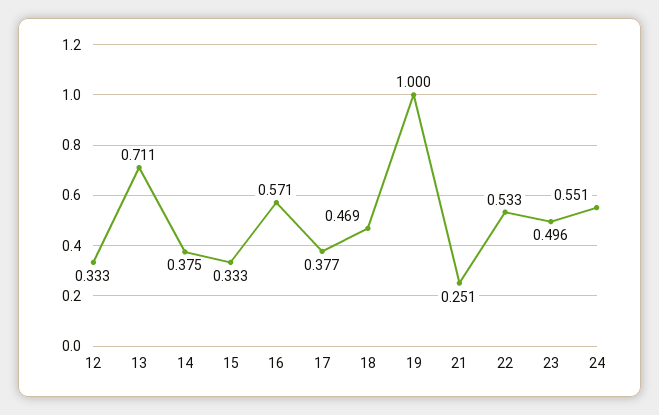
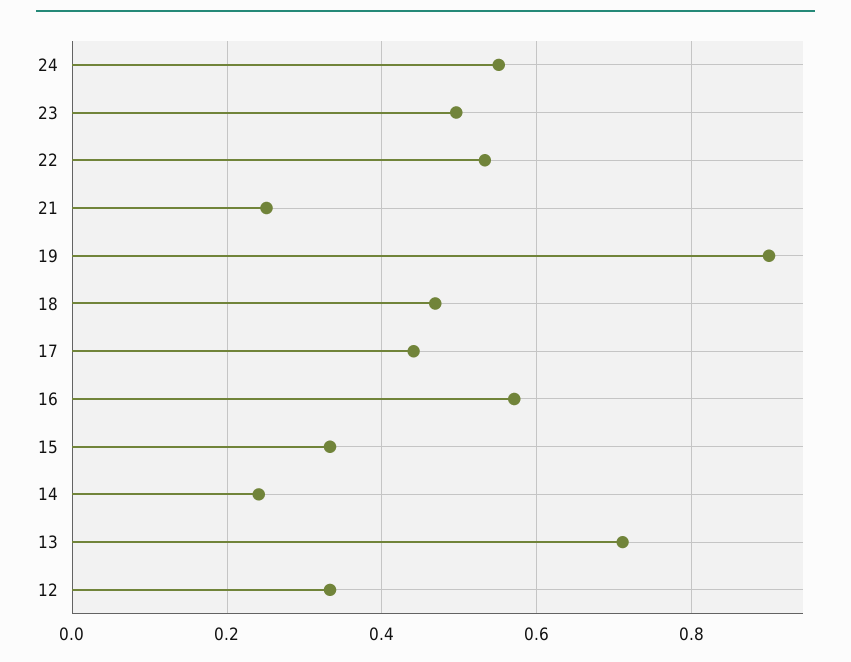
  {
    "12": 0.333,
    "13": 0.711,
-   "14": 0.375,
+   "14": 0.24,
    "15": 0.333,
    "16": 0.571,
-   "17": 0.377,
+   "17": 0.44,
    "18": 0.469,
-   "19": 1,
+   "19": 0.9,
    "21": 0.251,
    "22": 0.533,
    "23": 0.496,
    "24": 0.551
  }

